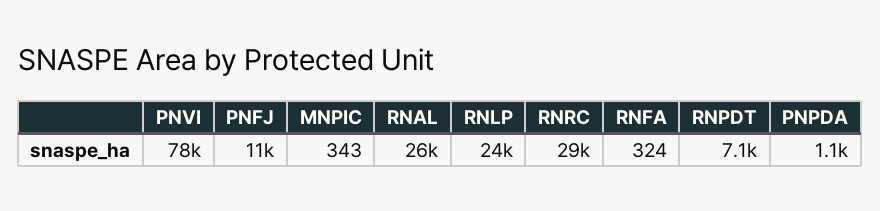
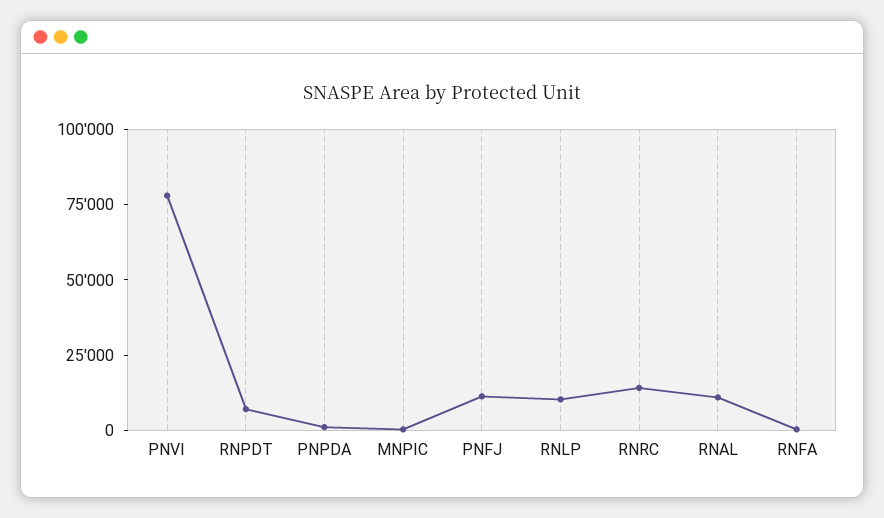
  {
    "PNVI": 78000,
    "PNFJ": 11000,
    "MNPIC": 343,
-   "RNAL": 26000,
+   "RNAL": 10000,
-   "RNLP": 24000,
+   "RNLP": 10000,
-   "RNRC": 29000,
+   "RNRC": 15000,
    "RNFA": 324,
    "RNPDT": 7100,
    "PNPDA": 1100
  }

